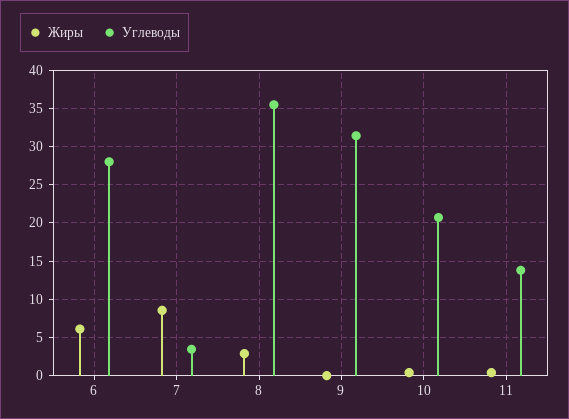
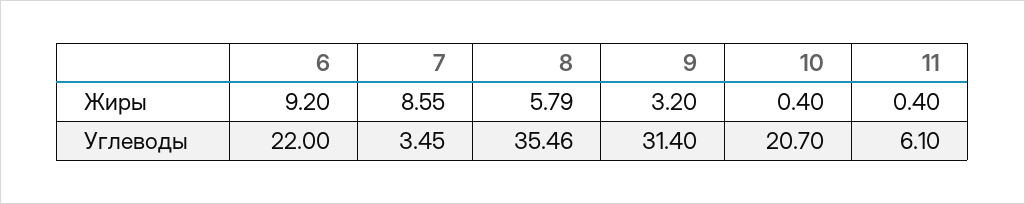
  {
    "Жиры": {
-     "6": 6,
+     "6": 9.2,
      "7": 8.55,
-     "8": 3,
+     "8": 5.79,
-     "9": 0,
+     "9": 3.2,
      "10": 0.4,
      "11": 0.4
    },
    "Углеводы": {
-     "6": 28,
+     "6": 22,
      "7": 3.45,
      "8": 35.46,
      "9": 31.4,
      "10": 20.7,
-     "11": 14
+     "11": 6.1
    }
  }

